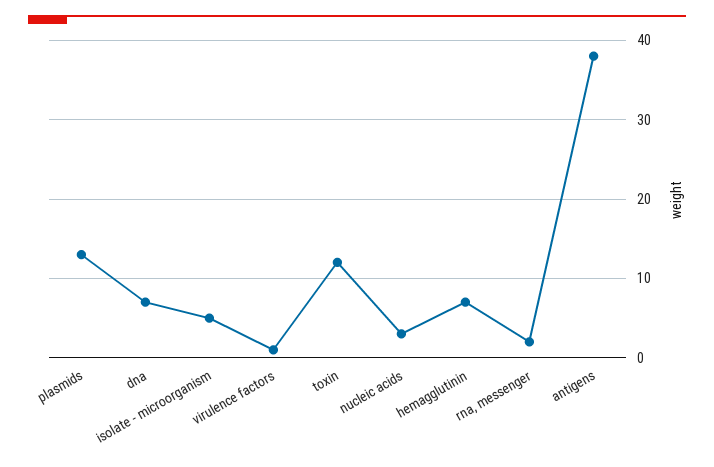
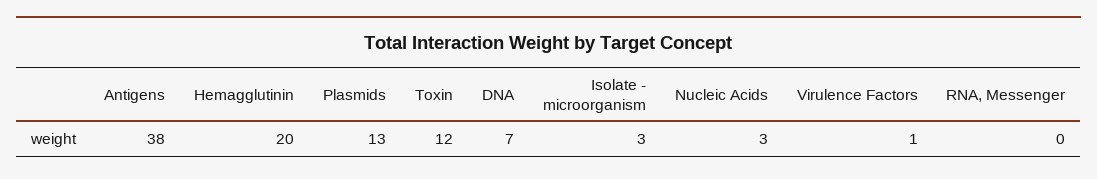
  {
    "plasmids": 13,
    "dna": 7,
-   "isolate - microorganism": 5,
+   "isolate - microorganism": 3,
    "virulence factors": 1,
    "toxin": 12,
    "nucleic acids": 3,
-   "hemagglutinin": 7,
+   "hemagglutinin": 20,
-   "rna, messenger": 2,
+   "rna, messenger": 0,
    "antigens": 38
  }

